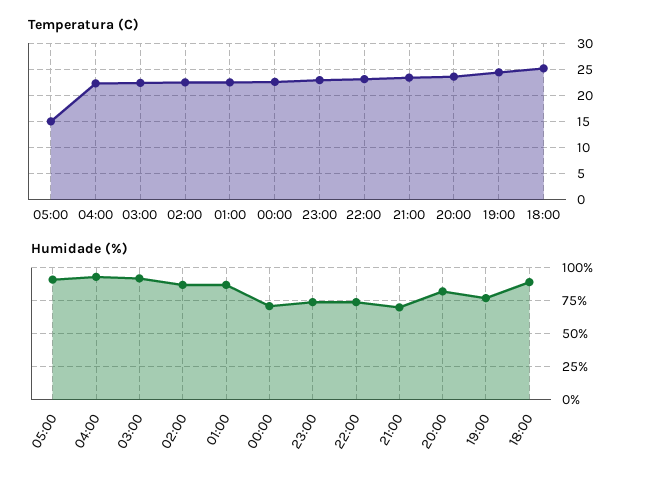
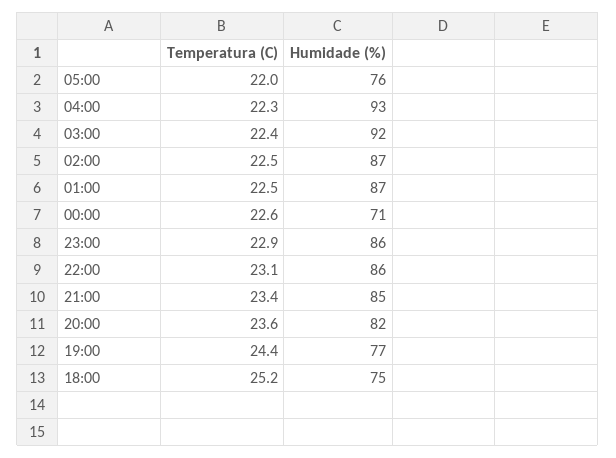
  {
    "Temperatura (C)": {
-     "05:00": 15,
+     "05:00": 22,
      "04:00": 22.3,
      "03:00": 22.4,
      "02:00": 22.5,
      "01:00": 22.5,
      "00:00": 22.6,
      "23:00": 22.9,
      "22:00": 23.1,
      "21:00": 23.4,
      "20:00": 23.6,
      "19:00": 24.4,
      "18:00": 25.2
    },
    "Humidade (%)": {
-     "05:00": 90,
+     "05:00": 76,
      "04:00": 93,
      "03:00": 92,
      "02:00": 87,
      "01:00": 87,
      "00:00": 71,
-     "23:00": 75,
+     "23:00": 86,
-     "22:00": 75,
+     "22:00": 86,
-     "21:00": 70,
+     "21:00": 85,
      "20:00": 82,
      "19:00": 77,
-     "18:00": 90
+     "18:00": 75
    }
  }

